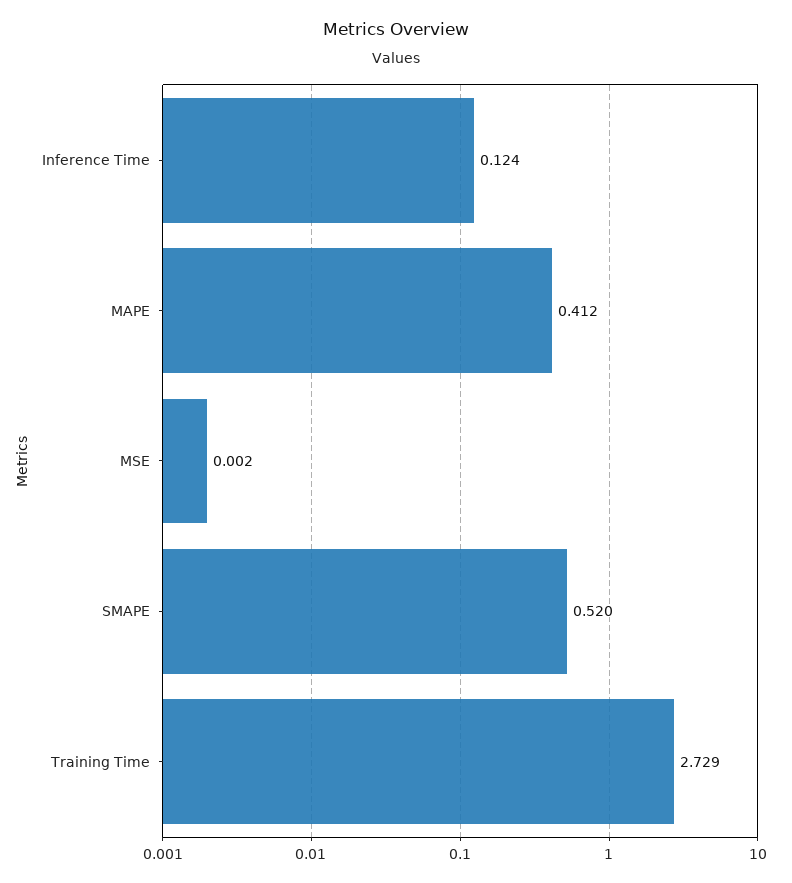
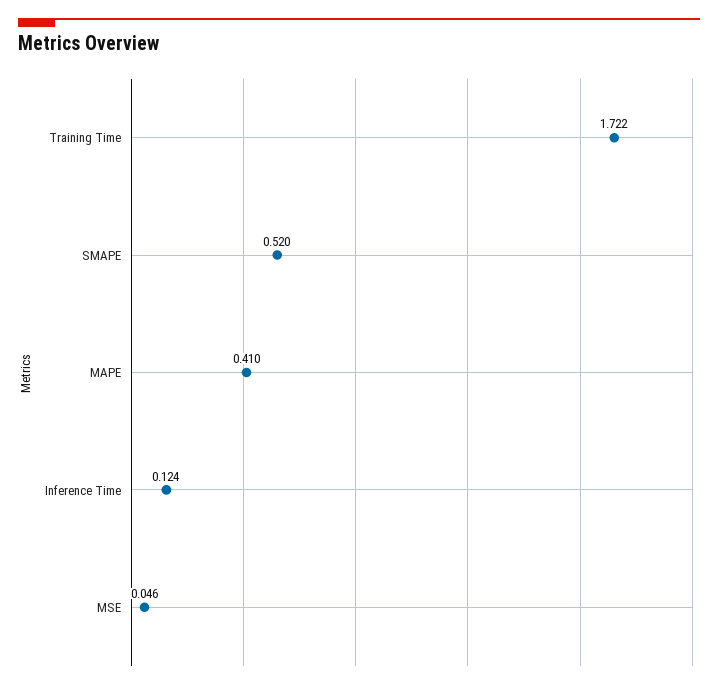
  {
    "Inference Time": 0.124,
-   "MAPE": 0.412,
+   "MAPE": 0.41,
-   "MSE": 0.002,
+   "MSE": 0.046,
    "SMAPE": 0.52,
-   "Training Time": 2.729
+   "Training Time": 1.722
  }

